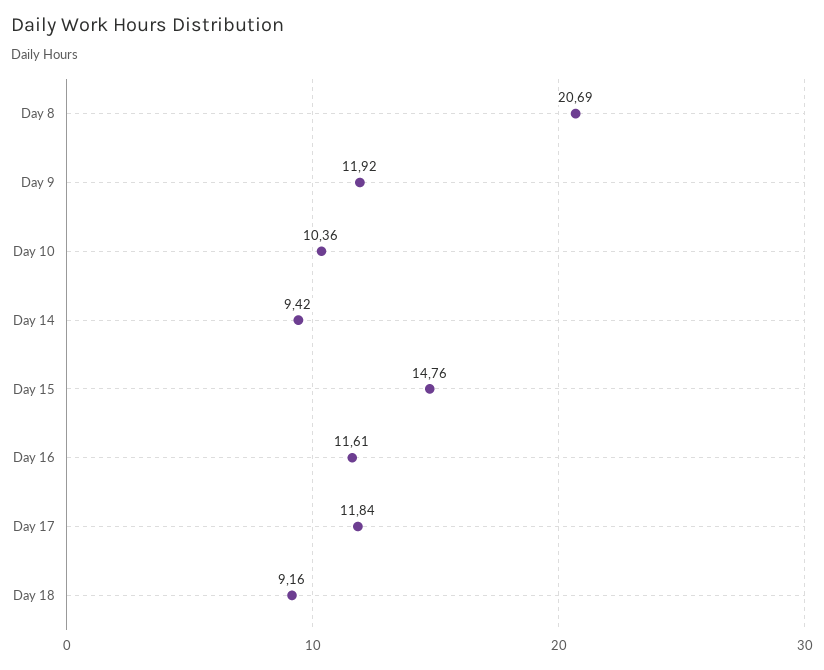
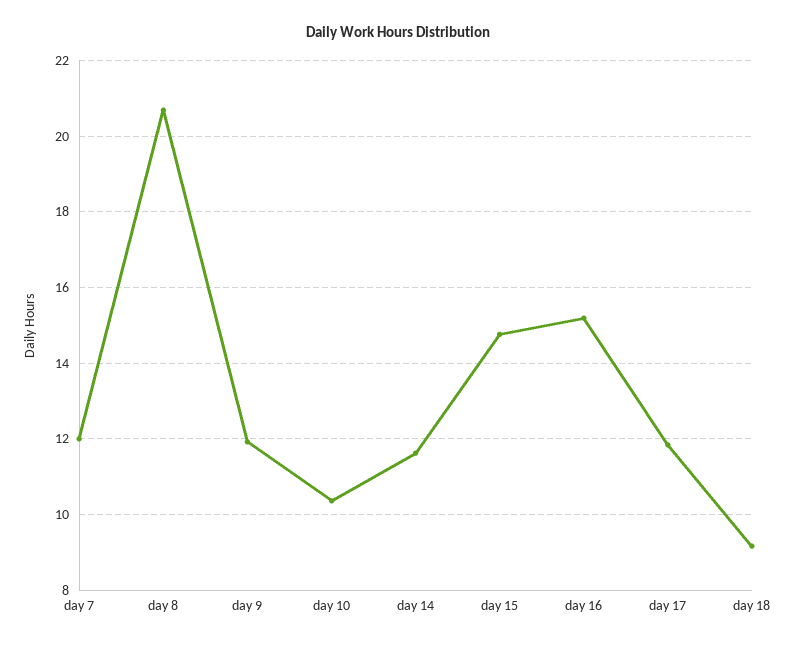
  {
    "Day 8": 20.69,
    "Day 9": 11.92,
    "Day 10": 10.36,
-   "Day 14": 9.42,
+   "Day 14": 11.6,
    "Day 15": 14.76,
-   "Day 16": 11.61,
+   "Day 16": 15.2,
    "Day 17": 11.84,
-   "Day 18": 9.16
+   "Day 18": 9.16,
+   "day 7": 12
  }

